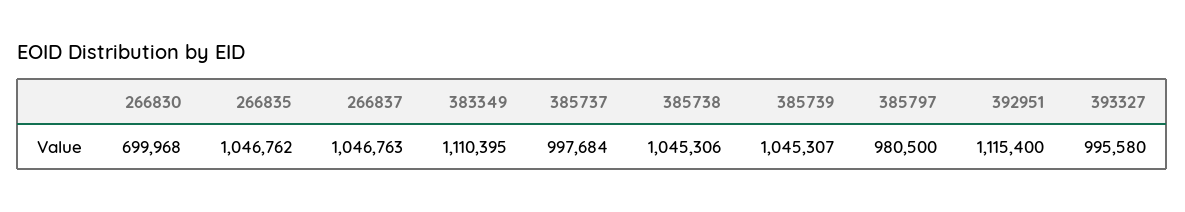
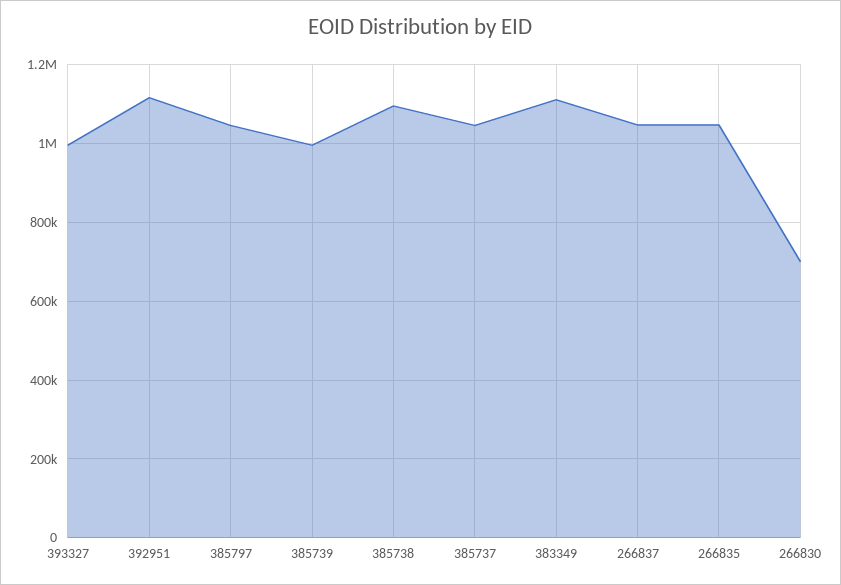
  {
    "266830": 699968,
    "266835": 1046762,
    "266837": 1046763,
    "383349": 1110395,
-   "385737": 997684,
+   "385737": 1040000,
-   "385738": 1045306,
+   "385738": 1100000,
-   "385739": 1045307,
+   "385739": 1000000,
-   "385797": 980500,
+   "385797": 1040000,
    "392951": 1115400,
    "393327": 995580
  }

